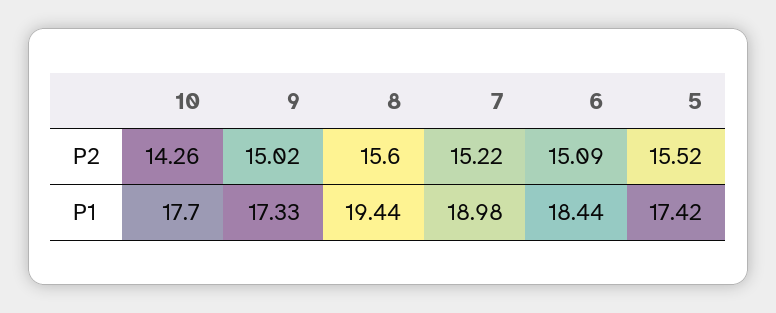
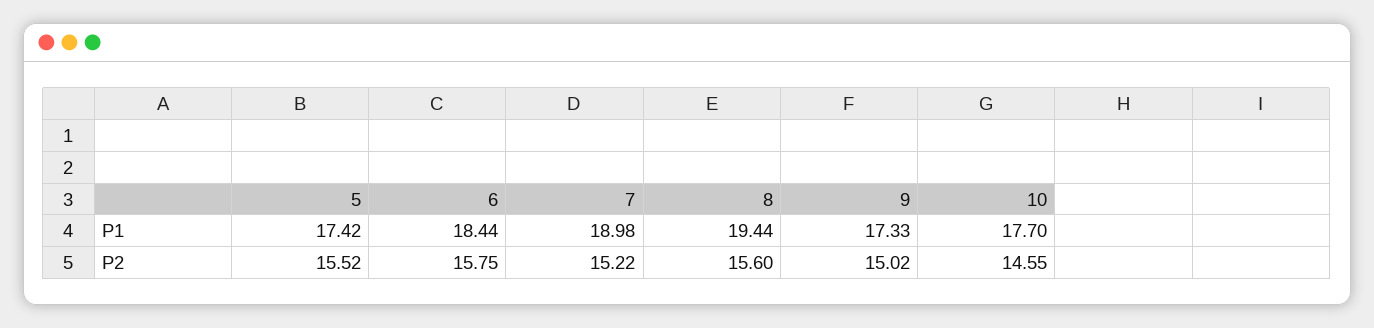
  {
    "10": {
-     "P2": 14.26,
+     "P2": 14.55,
      "P1": 17.7
    },
    "9": {
      "P2": 15.02,
      "P1": 17.33
    },
    "8": {
      "P2": 15.6,
      "P1": 19.44
    },
    "7": {
      "P2": 15.22,
      "P1": 18.98
    },
    "6": {
-     "P2": 15.09,
+     "P2": 15.75,
      "P1": 18.44
    },
    "5": {
      "P2": 15.52,
      "P1": 17.42
    }
  }

